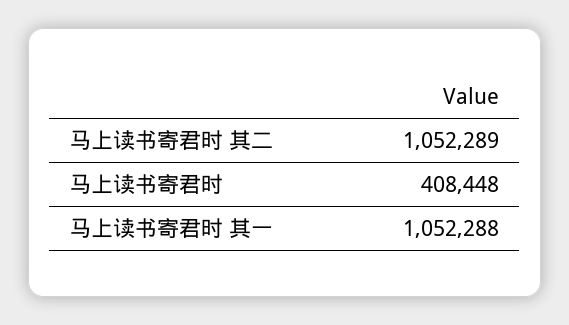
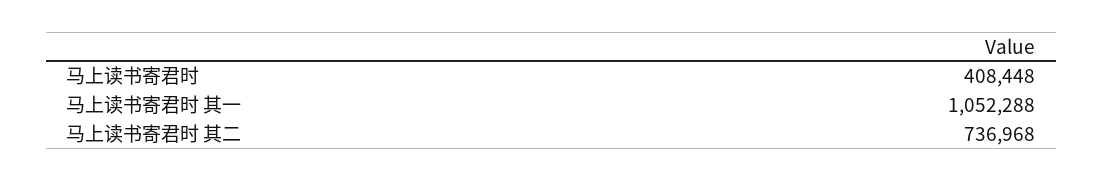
  {
-   "马上读书寄君时 其二": 1052289,
+   "马上读书寄君时 其二": 736968,
    "马上读书寄君时": 408448,
    "马上读书寄君时 其一": 1052288
  }

